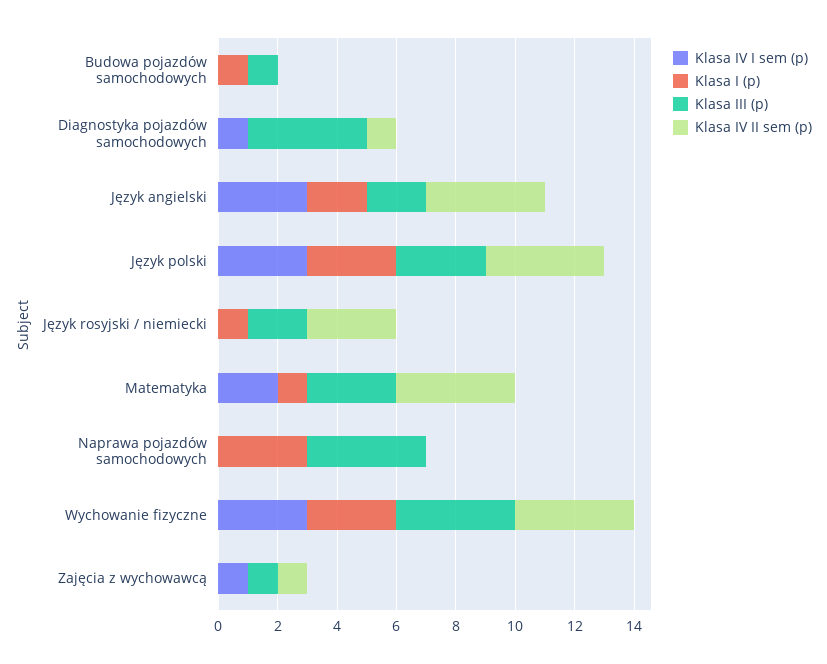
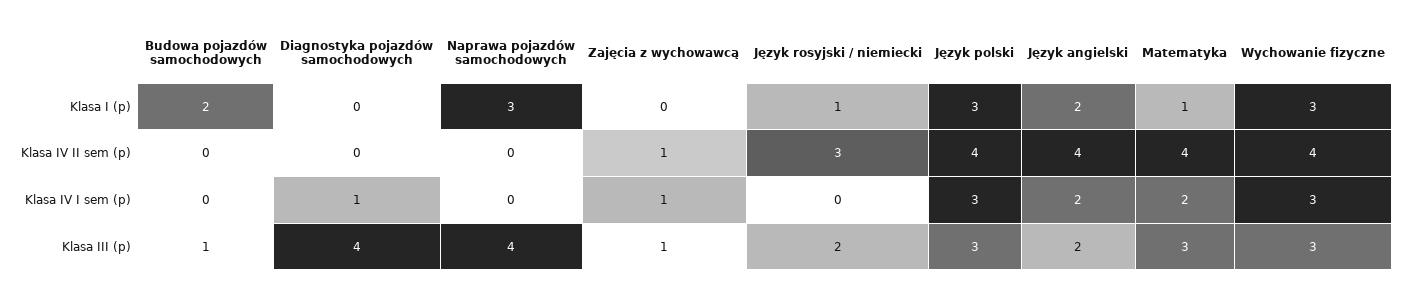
  {
    "Klasa IV I sem (p)": {
      "Budowa pojazdów samochodowych": 0,
      "Diagnostyka pojazdów samochodowych": 1,
-     "Język angielski": 3,
+     "Język angielski": 2,
      "Język polski": 3,
      "Język rosyjski / niemiecki": 0,
      "Matematyka": 2,
      "Naprawa pojazdów samochodowych": 0,
      "Wychowanie fizyczne": 3,
      "Zajęcia z wychowawcą": 1
    },
    "Klasa I (p)": {
-     "Budowa pojazdów samochodowych": 1,
+     "Budowa pojazdów samochodowych": 2,
      "Diagnostyka pojazdów samochodowych": 0,
      "Język angielski": 2,
      "Język polski": 3,
      "Język rosyjski / niemiecki": 1,
      "Matematyka": 1,
      "Naprawa pojazdów samochodowych": 3,
      "Wychowanie fizyczne": 3,
      "Zajęcia z wychowawcą": 0
    },
    "Klasa III (p)": {
      "Budowa pojazdów samochodowych": 1,
      "Diagnostyka pojazdów samochodowych": 4,
      "Język angielski": 2,
      "Język polski": 3,
      "Język rosyjski / niemiecki": 2,
      "Matematyka": 3,
      "Naprawa pojazdów samochodowych": 4,
-     "Wychowanie fizyczne": 4,
+     "Wychowanie fizyczne": 3,
      "Zajęcia z wychowawcą": 1
    },
    "Klasa IV II sem (p)": {
      "Budowa pojazdów samochodowych": 0,
-     "Diagnostyka pojazdów samochodowych": 1,
+     "Diagnostyka pojazdów samochodowych": 0,
      "Język angielski": 4,
      "Język polski": 4,
      "Język rosyjski / niemiecki": 3,
      "Matematyka": 4,
      "Naprawa pojazdów samochodowych": 0,
      "Wychowanie fizyczne": 4,
      "Zajęcia z wychowawcą": 1
    }
  }

